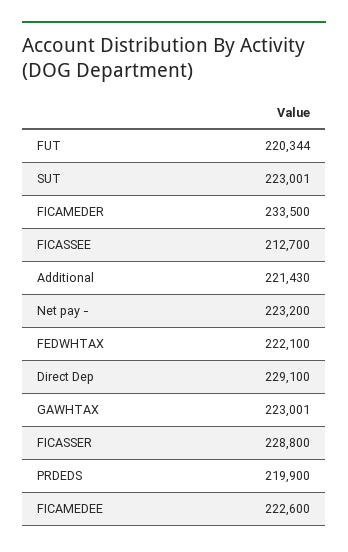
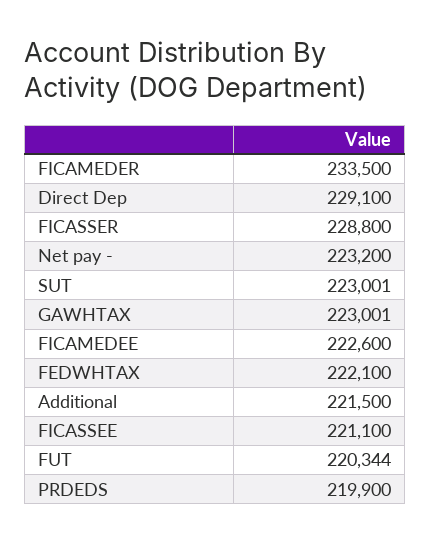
  {
    "FUT": 220344,
    "SUT": 223001,
    "FICAMEDER": 233500,
-   "FICASSEE": 212700,
+   "FICASSEE": 221100,
-   "Additional": 221430,
+   "Additional": 221500,
    "Net pay -": 223200,
    "FEDWHTAX": 222100,
    "Direct Dep": 229100,
    "GAWHTAX": 223001,
    "FICASSER": 228800,
    "PRDEDS": 219900,
    "FICAMEDEE": 222600
  }

